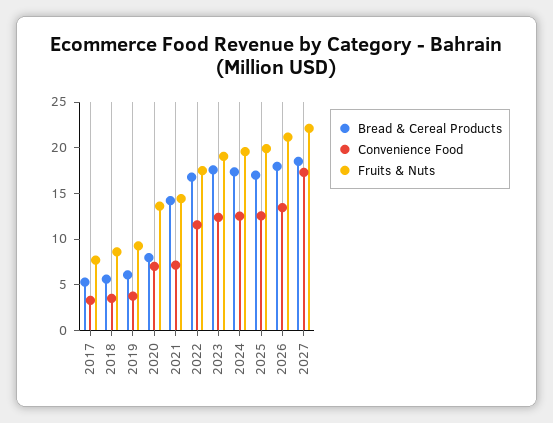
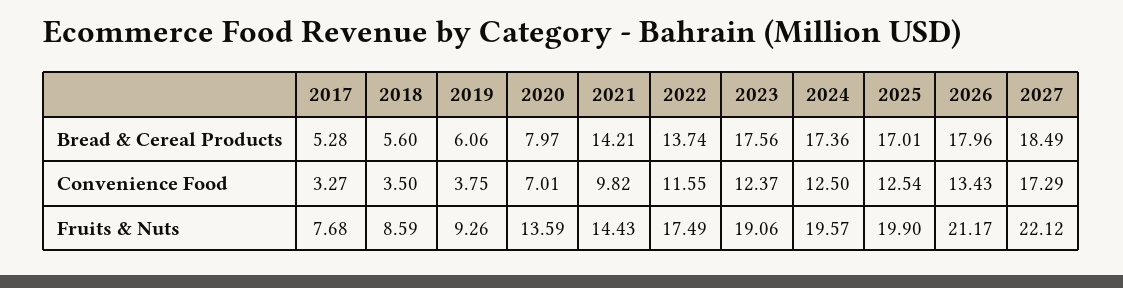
  {
    "Bread & Cereal Products": {
      "2017": 5.28,
      "2018": 5.6,
      "2019": 6.06,
      "2020": 7.97,
      "2021": 14.21,
-     "2022": 17,
+     "2022": 13.74,
      "2023": 17.56,
      "2024": 17.36,
      "2025": 17.01,
      "2026": 17.96,
      "2027": 18.49
    },
    "Convenience Food": {
      "2017": 3.27,
      "2018": 3.5,
      "2019": 3.75,
      "2020": 7.01,
-     "2021": 7,
+     "2021": 9.82,
      "2022": 11.55,
      "2023": 12.37,
      "2024": 12.5,
      "2025": 12.54,
      "2026": 13.43,
      "2027": 17.29
    },
    "Fruits & Nuts": {
      "2017": 7.68,
      "2018": 8.59,
      "2019": 9.26,
      "2020": 13.59,
      "2021": 14.43,
      "2022": 17.49,
      "2023": 19.06,
      "2024": 19.57,
      "2025": 19.9,
      "2026": 21.17,
      "2027": 22.12
    }
  }

